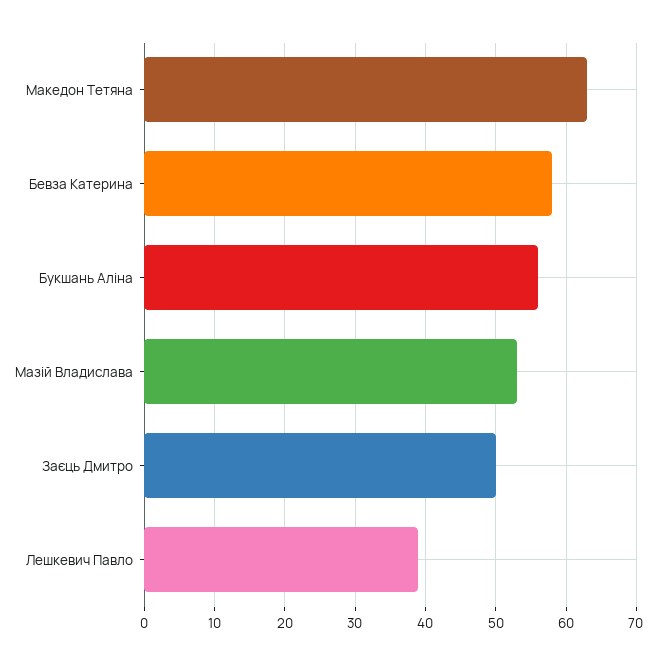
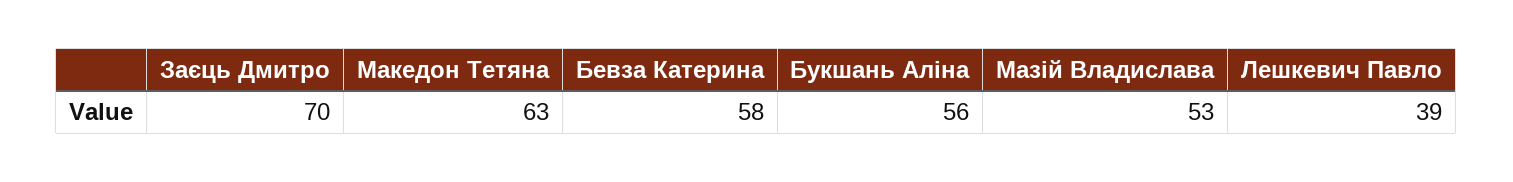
  {
    "Македон Тетяна": 63,
    "Бевза Катерина": 58,
    "Букшань Аліна": 56,
    "Мазій Владислава": 53,
-   "Заєць Дмитро": 50,
+   "Заєць Дмитро": 70,
    "Лешкевич Павло": 39
  }

